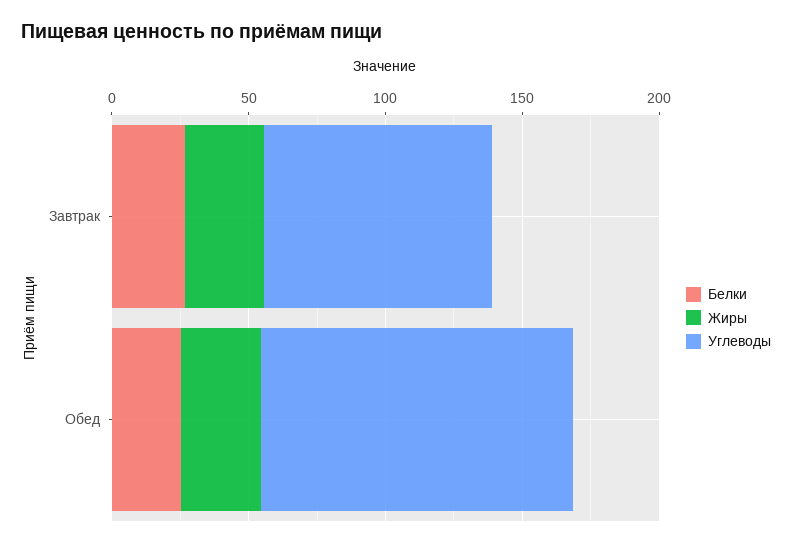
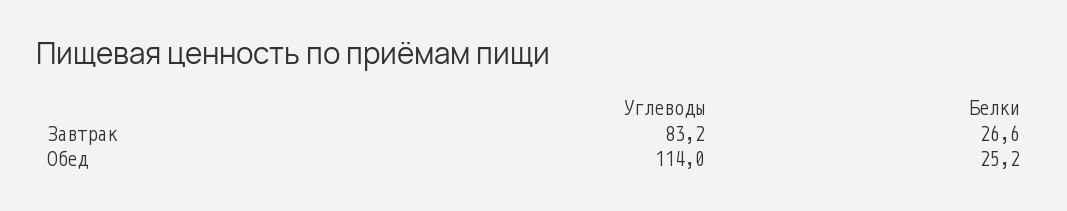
  {
    "Белки": {
      "Завтрак": 26.6,
      "Обед": 25.2
    },
-   "Жиры": {
-     "Завтрак": 30,
-     "Обед": 30
-   },
    "Углеводы": {
      "Завтрак": 83.2,
      "Обед": 114
    }
  }

